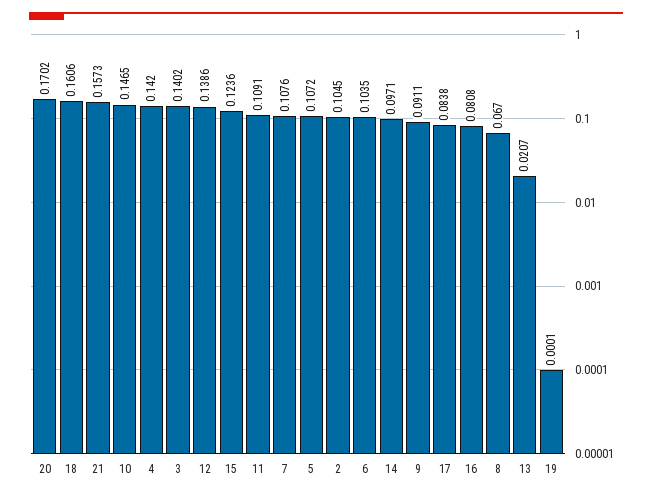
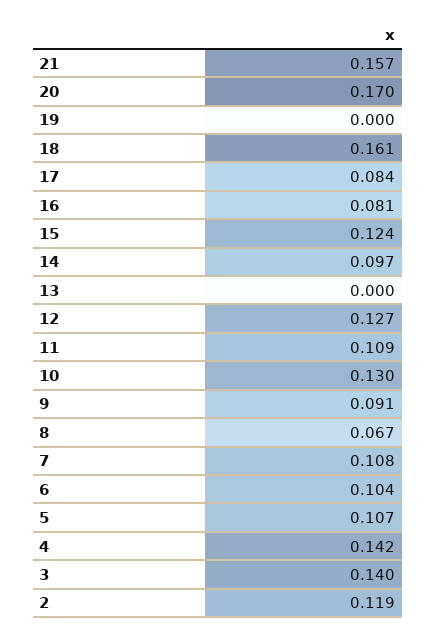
  {
    "20": 0.1702,
    "18": 0.1606,
    "21": 0.1573,
-   "10": 0.1465,
+   "10": 0.13,
    "4": 0.142,
    "3": 0.1402,
-   "12": 0.1386,
+   "12": 0.127,
    "15": 0.1236,
    "11": 0.1091,
    "7": 0.1076,
    "5": 0.1072,
-   "2": 0.1045,
+   "2": 0.119,
    "6": 0.1035,
    "14": 0.0971,
    "9": 0.0911,
    "17": 0.0838,
    "16": 0.0808,
    "8": 0.067,
-   "13": 0.0207,
+   "13": 0,
    "19": 0.0001
  }

